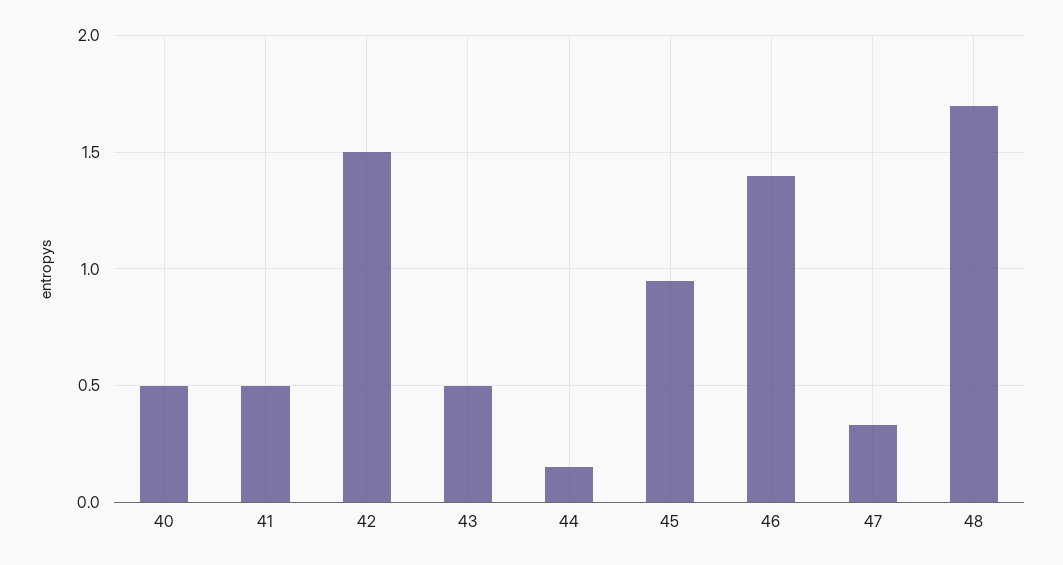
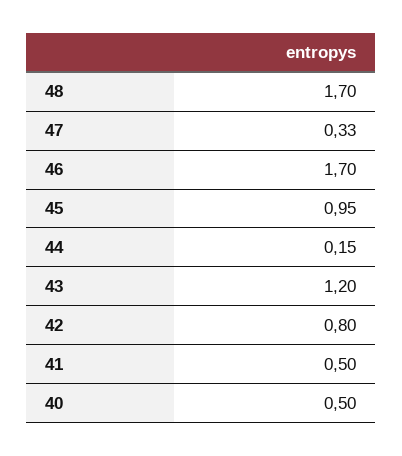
  {
    "40": 0.5,
    "41": 0.5,
-   "42": 1.5,
+   "42": 0.8,
-   "43": 0.5,
+   "43": 1.2,
    "44": 0.15,
    "45": 0.95,
-   "46": 1.4,
+   "46": 1.7,
    "47": 0.33,
    "48": 1.7
  }

